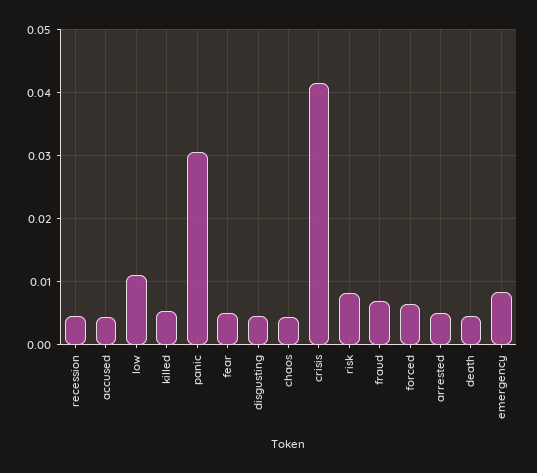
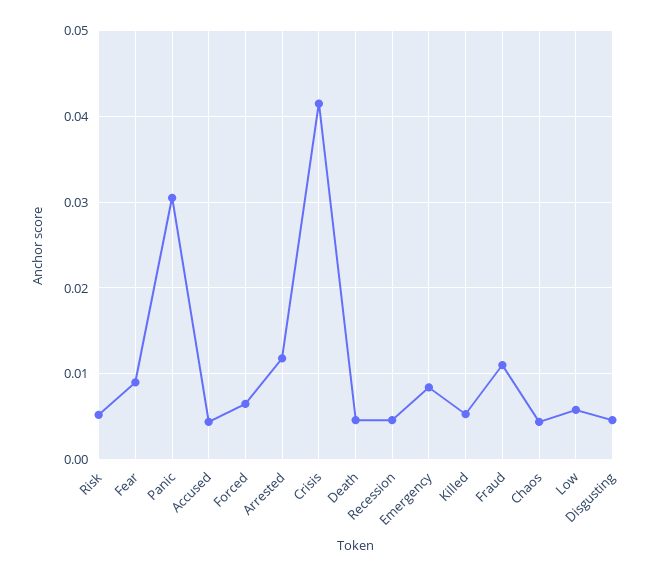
  {
    "recession": 0.005,
    "accused": 0.004,
-   "low": 0.011,
+   "low": 0.006,
    "killed": 0.005,
    "panic": 0.031,
-   "fear": 0.005,
+   "fear": 0.009,
    "disgusting": 0.005,
    "chaos": 0.004,
    "crisis": 0.042,
-   "risk": 0.008,
+   "risk": 0.005,
-   "fraud": 0.007,
+   "fraud": 0.011,
    "forced": 0.007,
-   "arrested": 0.005,
+   "arrested": 0.012,
    "death": 0.005,
    "emergency": 0.008
  }

